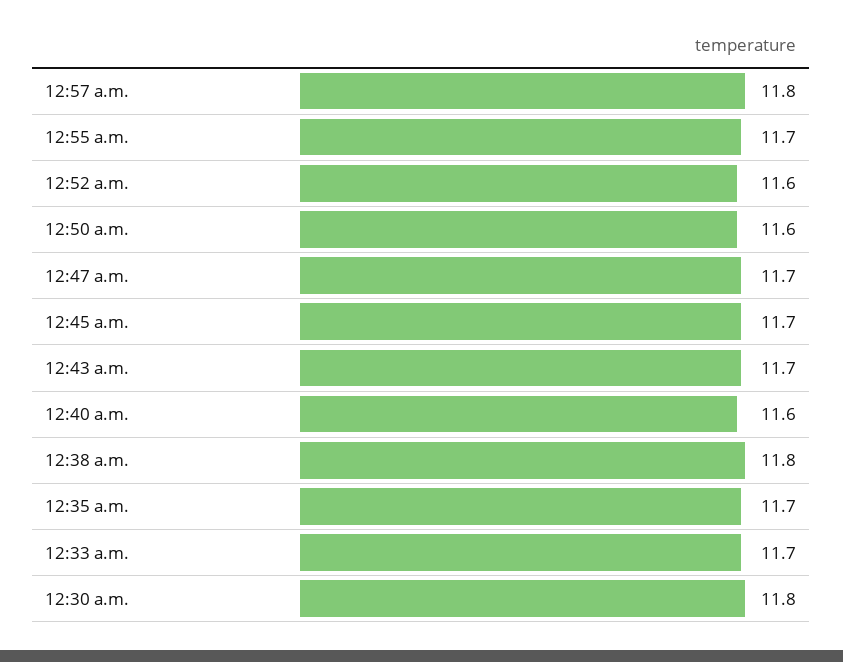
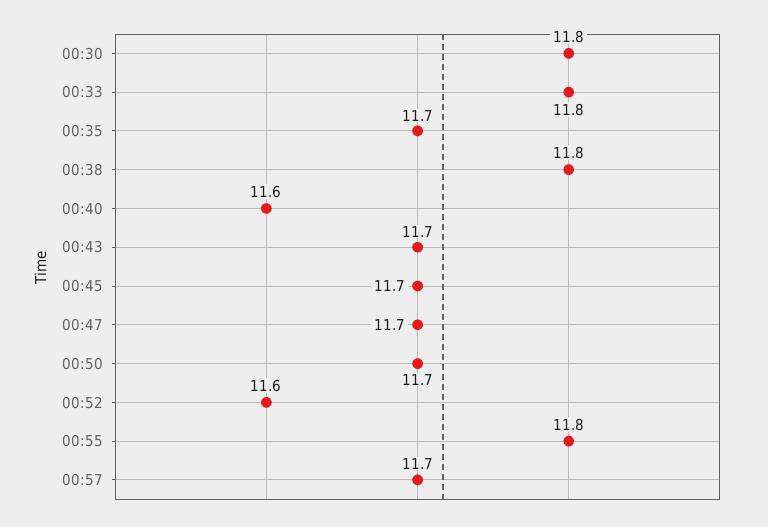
  {
-   "12:57 a.m.": 11.8,
+   "12:57 a.m.": 11.7,
-   "12:55 a.m.": 11.7,
+   "12:55 a.m.": 11.8,
    "12:52 a.m.": 11.6,
-   "12:50 a.m.": 11.6,
+   "12:50 a.m.": 11.7,
    "12:47 a.m.": 11.7,
    "12:45 a.m.": 11.7,
    "12:43 a.m.": 11.7,
    "12:40 a.m.": 11.6,
    "12:38 a.m.": 11.8,
    "12:35 a.m.": 11.7,
-   "12:33 a.m.": 11.7,
+   "12:33 a.m.": 11.8,
    "12:30 a.m.": 11.8
  }

